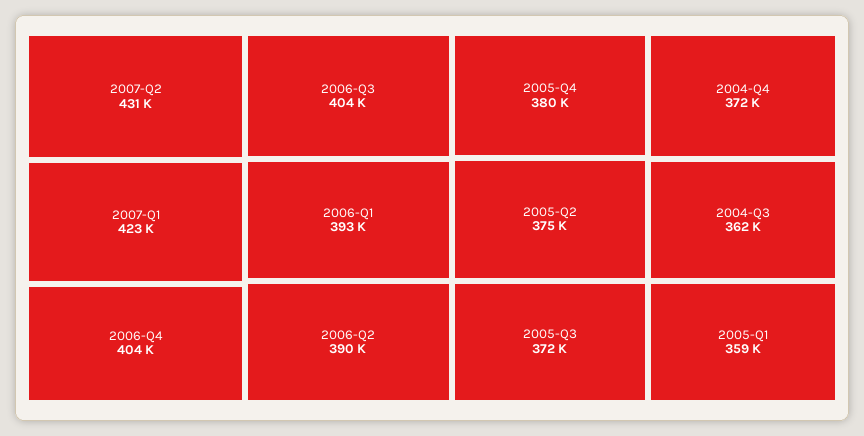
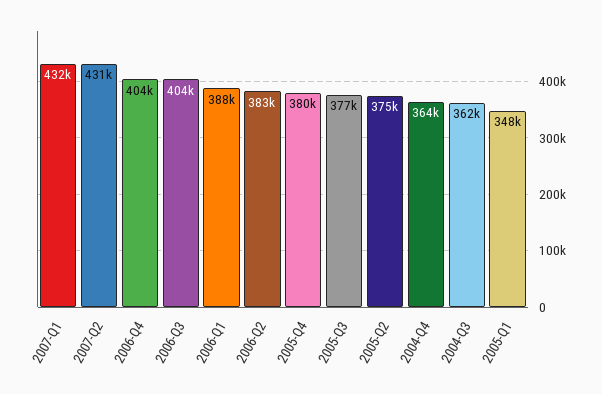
  {
    "2007-Q2": 431000,
-   "2007-Q1": 423000,
+   "2007-Q1": 432000,
    "2006-Q4": 404000,
    "2006-Q3": 404000,
-   "2006-Q1": 393000,
+   "2006-Q1": 388000,
-   "2006-Q2": 390000,
+   "2006-Q2": 383000,
    "2005-Q4": 380000,
    "2005-Q2": 375000,
-   "2005-Q3": 372000,
+   "2005-Q3": 377000,
-   "2004-Q4": 372000,
+   "2004-Q4": 364000,
    "2004-Q3": 362000,
-   "2005-Q1": 359000
+   "2005-Q1": 348000
  }

